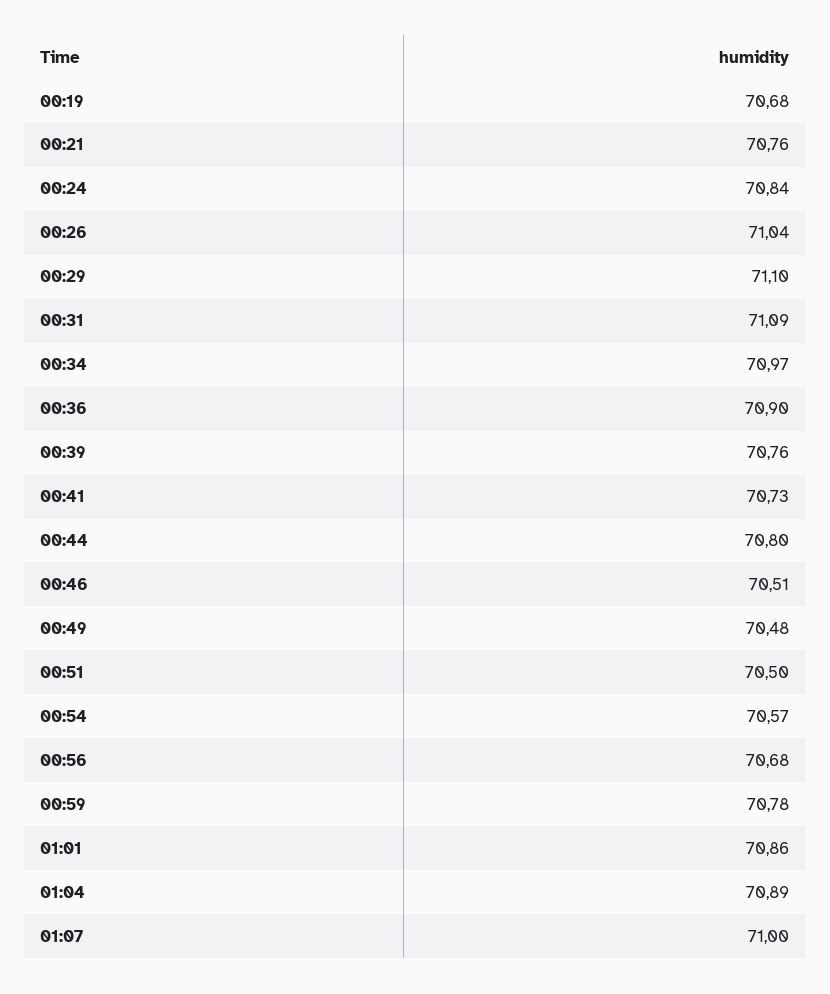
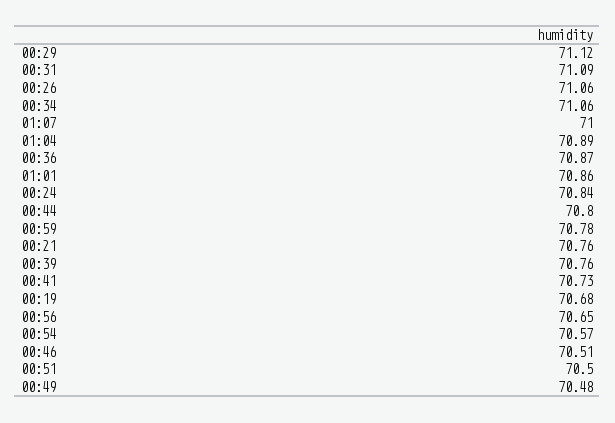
  {
    "00:19": 70.68,
    "00:21": 70.76,
    "00:24": 70.84,
-   "00:26": 71.04,
+   "00:26": 71.06,
-   "00:29": 71.1,
+   "00:29": 71.12,
    "00:31": 71.09,
-   "00:34": 70.97,
+   "00:34": 71.06,
-   "00:36": 70.9,
+   "00:36": 70.87,
    "00:39": 70.76,
    "00:41": 70.73,
    "00:44": 70.8,
    "00:46": 70.51,
    "00:49": 70.48,
    "00:51": 70.5,
    "00:54": 70.57,
-   "00:56": 70.68,
+   "00:56": 70.65,
    "00:59": 70.78,
    "01:01": 70.86,
    "01:04": 70.89,
    "01:07": 71
  }

